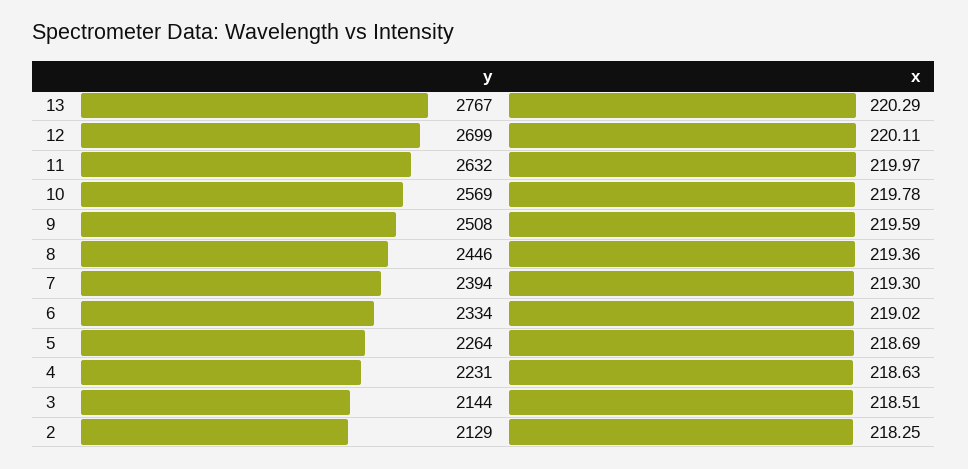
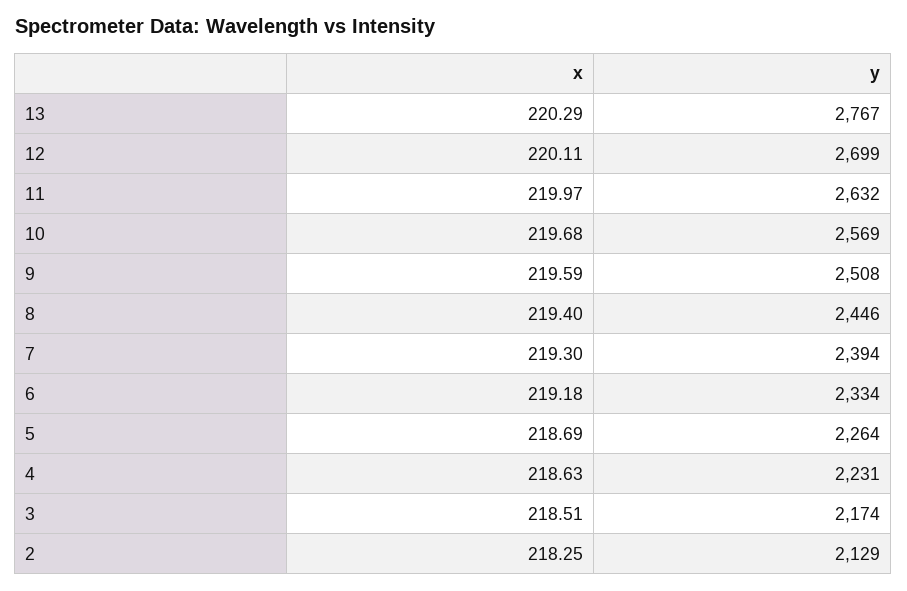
  {
    "y": {
      "13": 2767,
      "12": 2699,
      "11": 2632,
      "10": 2569,
      "9": 2508,
      "8": 2446,
      "7": 2394,
      "6": 2334,
      "5": 2264,
      "4": 2231,
-     "3": 2144,
+     "3": 2174,
      "2": 2129
    },
    "x": {
      "13": 220.29,
      "12": 220.11,
      "11": 219.97,
-     "10": 219.78,
+     "10": 219.68,
      "9": 219.59,
-     "8": 219.36,
+     "8": 219.4,
      "7": 219.3,
-     "6": 219.02,
+     "6": 219.18,
      "5": 218.69,
      "4": 218.63,
      "3": 218.51,
      "2": 218.25
    }
  }

